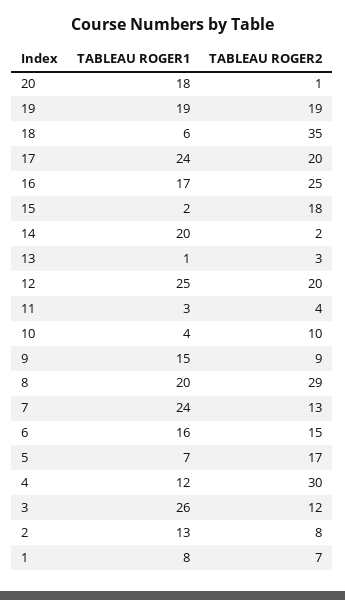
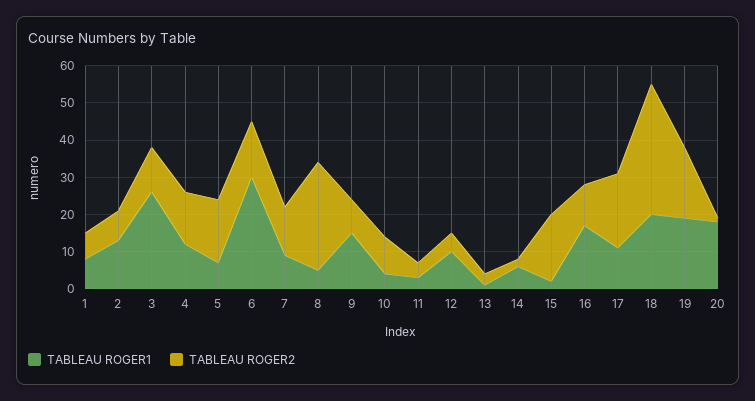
  {
    "TABLEAU ROGER1": {
      "20": 18,
      "19": 19,
-     "18": 6,
+     "18": 20,
-     "17": 24,
+     "17": 10,
      "16": 17,
      "15": 2,
-     "14": 20,
+     "14": 5,
      "13": 1,
-     "12": 25,
+     "12": 10,
      "11": 3,
      "10": 4,
      "9": 15,
-     "8": 20,
+     "8": 5,
-     "7": 24,
+     "7": 10,
-     "6": 16,
+     "6": 30,
      "5": 7,
      "4": 12,
      "3": 26,
      "2": 13,
      "1": 8
    },
    "TABLEAU ROGER2": {
      "20": 1,
      "19": 19,
      "18": 35,
      "17": 20,
-     "16": 25,
+     "16": 10,
      "15": 18,
      "14": 2,
      "13": 3,
-     "12": 20,
+     "12": 5,
      "11": 4,
      "10": 10,
      "9": 9,
      "8": 29,
      "7": 13,
      "6": 15,
      "5": 17,
-     "4": 30,
+     "4": 15,
      "3": 12,
      "2": 8,
      "1": 7
    }
  }

